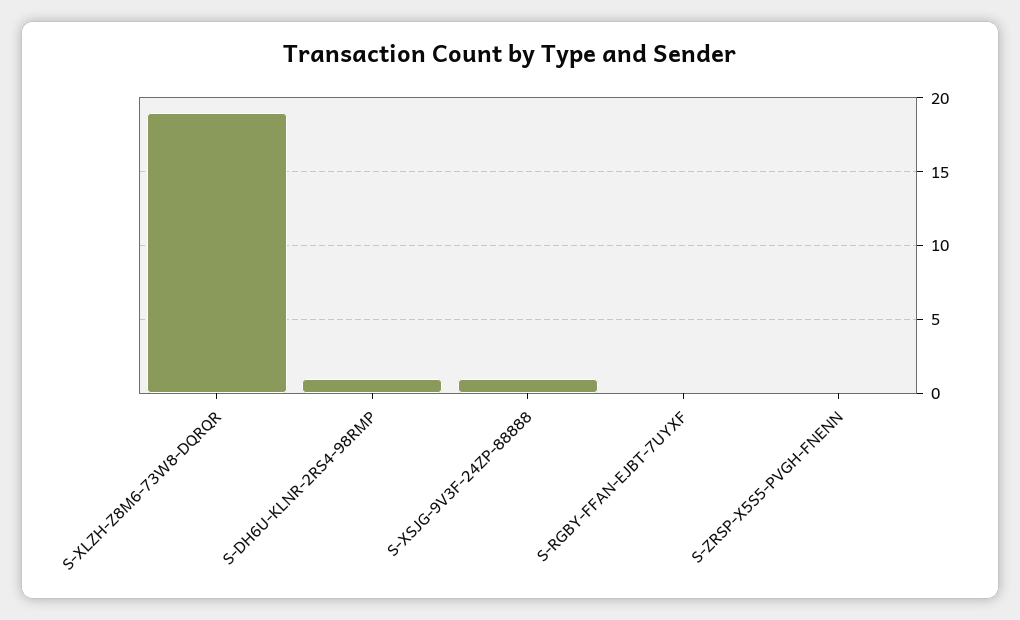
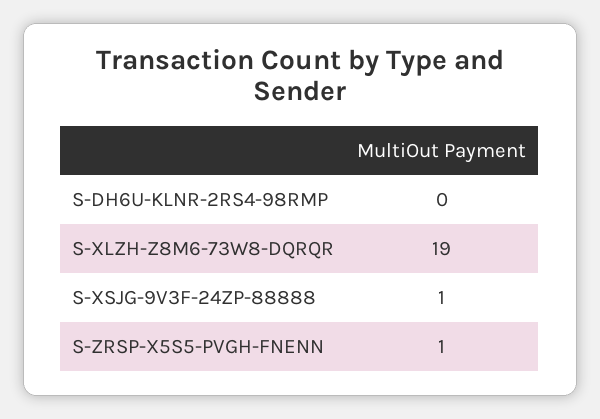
  {
    "S-XLZH-Z8M6-73W8-DQRQR": 19,
-   "S-DH6U-KLNR-2RS4-98RMP": 1,
+   "S-DH6U-KLNR-2RS4-98RMP": 0,
    "S-XSJG-9V3F-24ZP-88888": 1,
-   "S-RGBY-FFAN-EJBT-7UYXF": 0,
-   "S-ZRSP-X5S5-PVGH-FNENN": 0
+   "S-ZRSP-X5S5-PVGH-FNENN": 1
  }

